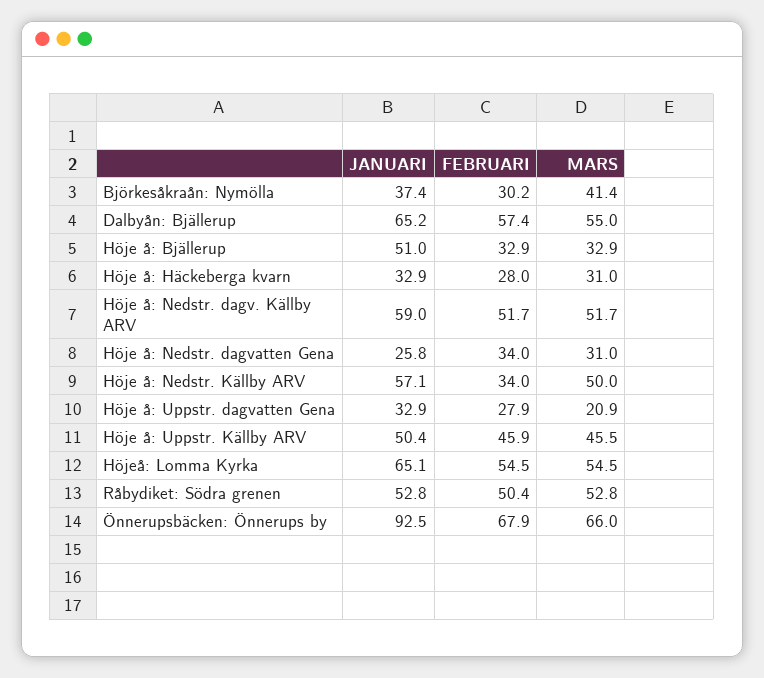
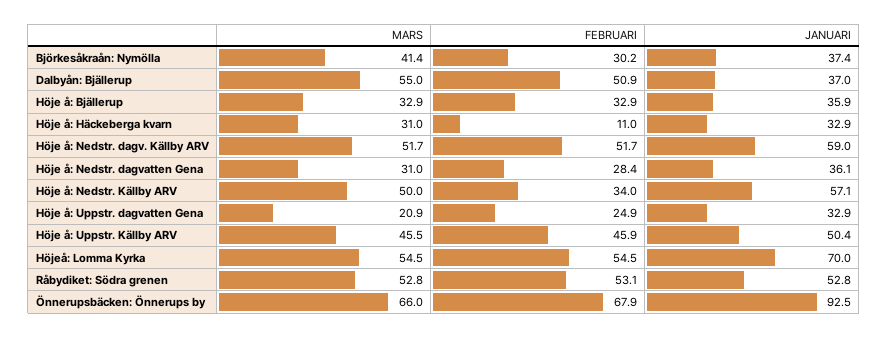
  {
    "JANUARI": {
      "Björkesåkraån: Nymölla": 37.4,
-     "Dalbyån: Bjällerup": 65.2,
+     "Dalbyån: Bjällerup": 37,
-     "Höje å: Bjällerup": 51,
+     "Höje å: Bjällerup": 35.9,
      "Höje å: Häckeberga kvarn": 32.9,
      "Höje å: Nedstr. dagv. Källby ARV": 59,
-     "Höje å: Nedstr. dagvatten Gena": 25.8,
+     "Höje å: Nedstr. dagvatten Gena": 36.1,
      "Höje å: Nedstr. Källby ARV": 57.1,
      "Höje å: Uppstr. dagvatten Gena": 32.9,
      "Höje å: Uppstr. Källby ARV": 50.4,
-     "Höjeå: Lomma Kyrka": 65.1,
+     "Höjeå: Lomma Kyrka": 70,
      "Råbydiket: Södra grenen": 52.8,
      "Önnerupsbäcken: Önnerups by": 92.5
    },
    "FEBRUARI": {
      "Björkesåkraån: Nymölla": 30.2,
-     "Dalbyån: Bjällerup": 57.4,
+     "Dalbyån: Bjällerup": 50.9,
      "Höje å: Bjällerup": 32.9,
-     "Höje å: Häckeberga kvarn": 28,
+     "Höje å: Häckeberga kvarn": 11,
      "Höje å: Nedstr. dagv. Källby ARV": 51.7,
-     "Höje å: Nedstr. dagvatten Gena": 34,
+     "Höje å: Nedstr. dagvatten Gena": 28.4,
      "Höje å: Nedstr. Källby ARV": 34,
-     "Höje å: Uppstr. dagvatten Gena": 27.9,
+     "Höje å: Uppstr. dagvatten Gena": 24.9,
      "Höje å: Uppstr. Källby ARV": 45.9,
      "Höjeå: Lomma Kyrka": 54.5,
-     "Råbydiket: Södra grenen": 50.4,
+     "Råbydiket: Södra grenen": 53.1,
      "Önnerupsbäcken: Önnerups by": 67.9
    },
    "MARS": {
      "Björkesåkraån: Nymölla": 41.4,
      "Dalbyån: Bjällerup": 55,
      "Höje å: Bjällerup": 32.9,
      "Höje å: Häckeberga kvarn": 31,
      "Höje å: Nedstr. dagv. Källby ARV": 51.7,
      "Höje å: Nedstr. dagvatten Gena": 31,
      "Höje å: Nedstr. Källby ARV": 50,
      "Höje å: Uppstr. dagvatten Gena": 20.9,
      "Höje å: Uppstr. Källby ARV": 45.5,
      "Höjeå: Lomma Kyrka": 54.5,
      "Råbydiket: Södra grenen": 52.8,
      "Önnerupsbäcken: Önnerups by": 66
    }
  }

